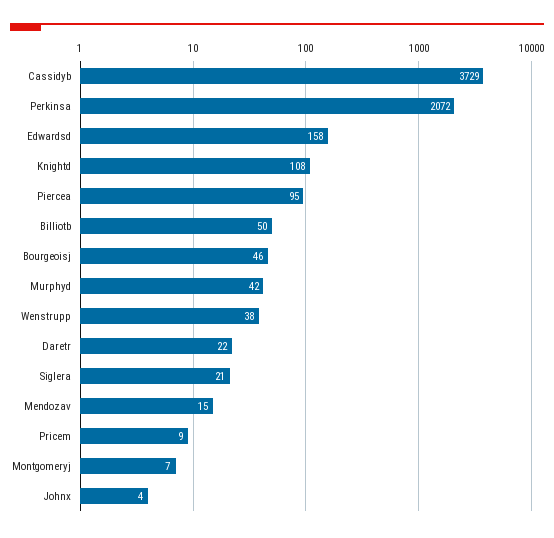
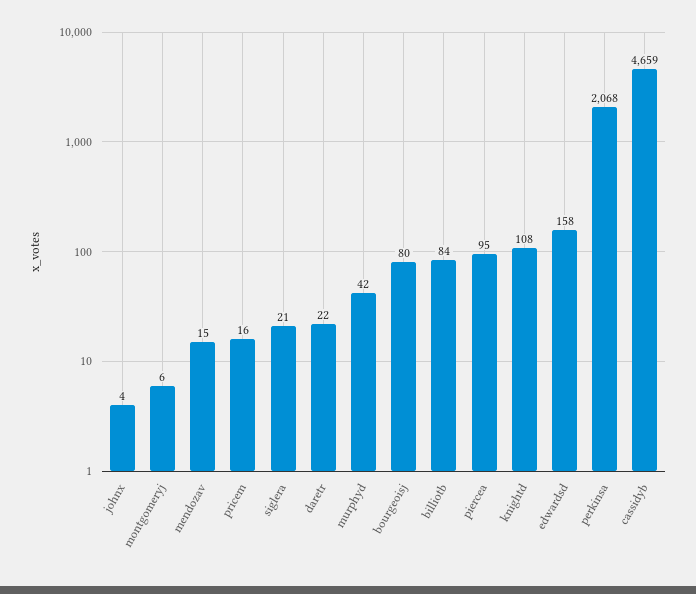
  {
-   "Cassidyb": 3729,
+   "Cassidyb": 4659,
-   "Perkinsa": 2072,
+   "Perkinsa": 2068,
    "Edwardsd": 158,
    "Knightd": 108,
    "Piercea": 95,
-   "Billiotb": 50,
+   "Billiotb": 84,
-   "Bourgeoisj": 46,
+   "Bourgeoisj": 80,
    "Murphyd": 42,
-   "Wenstrupp": 38,
    "Daretr": 22,
    "Siglera": 21,
    "Mendozav": 15,
-   "Pricem": 9,
+   "Pricem": 16,
-   "Montgomeryj": 7,
+   "Montgomeryj": 6,
    "Johnx": 4
  }

